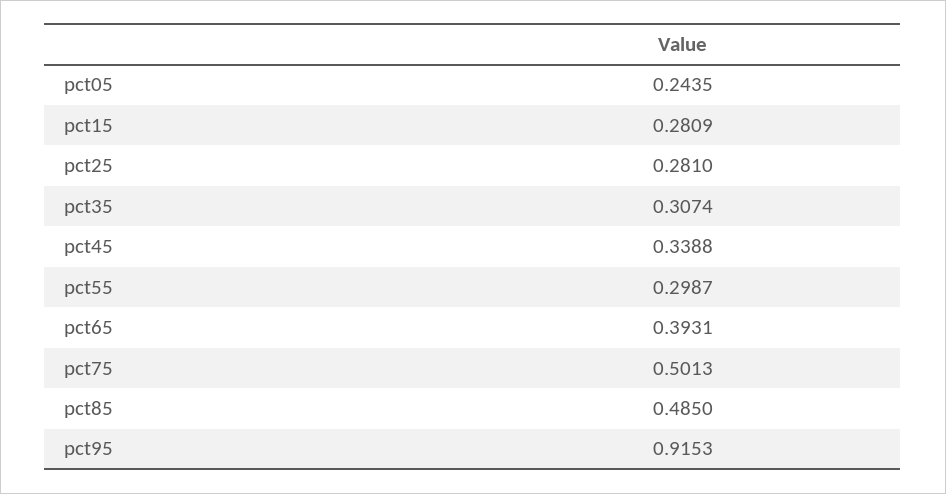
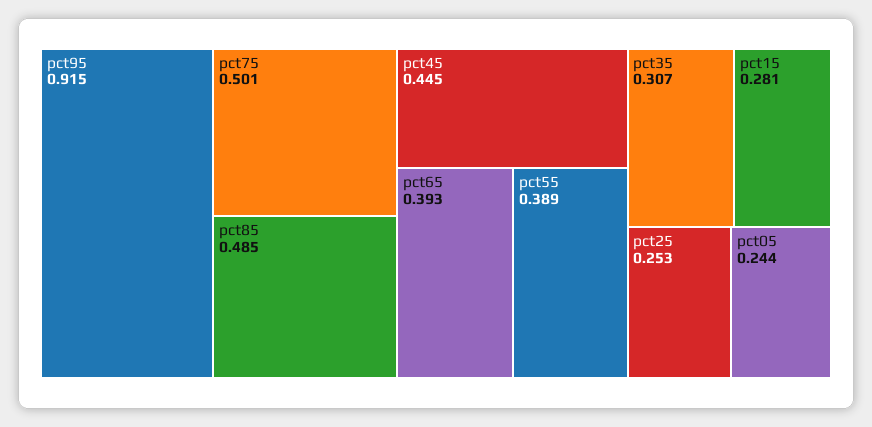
  {
    "pct05": 0.2435,
    "pct15": 0.2809,
-   "pct25": 0.281,
+   "pct25": 0.253,
    "pct35": 0.3074,
-   "pct45": 0.3388,
+   "pct45": 0.445,
-   "pct55": 0.2987,
+   "pct55": 0.389,
    "pct65": 0.3931,
    "pct75": 0.5013,
    "pct85": 0.485,
    "pct95": 0.9153
  }

